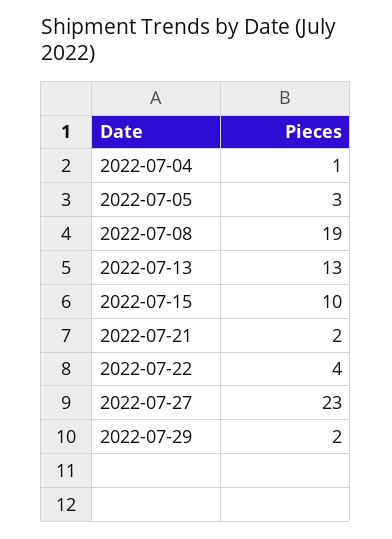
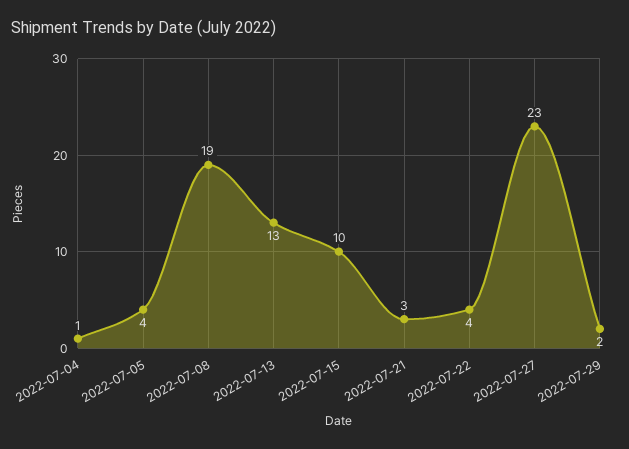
  {
    "2022-07-04": 1,
-   "2022-07-05": 3,
+   "2022-07-05": 4,
    "2022-07-08": 19,
    "2022-07-13": 13,
    "2022-07-15": 10,
-   "2022-07-21": 2,
+   "2022-07-21": 3,
    "2022-07-22": 4,
    "2022-07-27": 23,
    "2022-07-29": 2
  }

